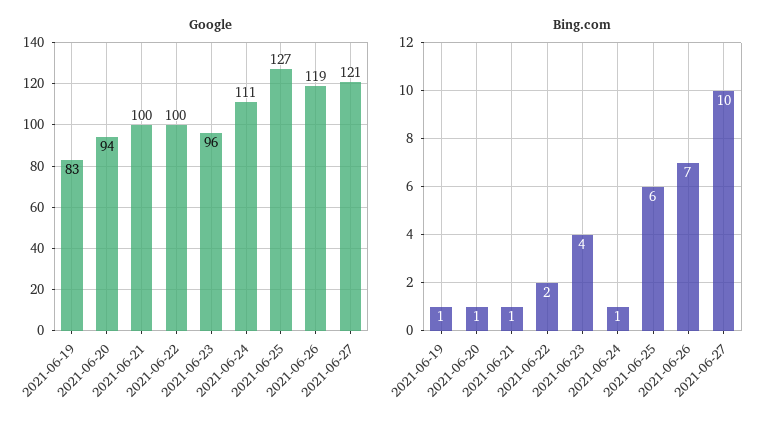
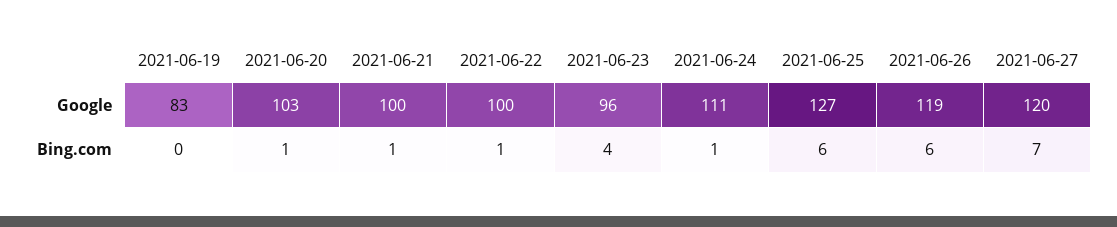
  {
    "Google": {
      "2021-06-19": 83,
-     "2021-06-20": 94,
+     "2021-06-20": 103,
      "2021-06-21": 100,
      "2021-06-22": 100,
      "2021-06-23": 96,
      "2021-06-24": 111,
      "2021-06-25": 127,
      "2021-06-26": 119,
-     "2021-06-27": 121
+     "2021-06-27": 120
    },
    "Bing.com": {
-     "2021-06-19": 1,
+     "2021-06-19": 0,
      "2021-06-20": 1,
      "2021-06-21": 1,
-     "2021-06-22": 2,
+     "2021-06-22": 1,
      "2021-06-23": 4,
      "2021-06-24": 1,
      "2021-06-25": 6,
-     "2021-06-26": 7,
+     "2021-06-26": 6,
-     "2021-06-27": 10
+     "2021-06-27": 7
    }
  }

